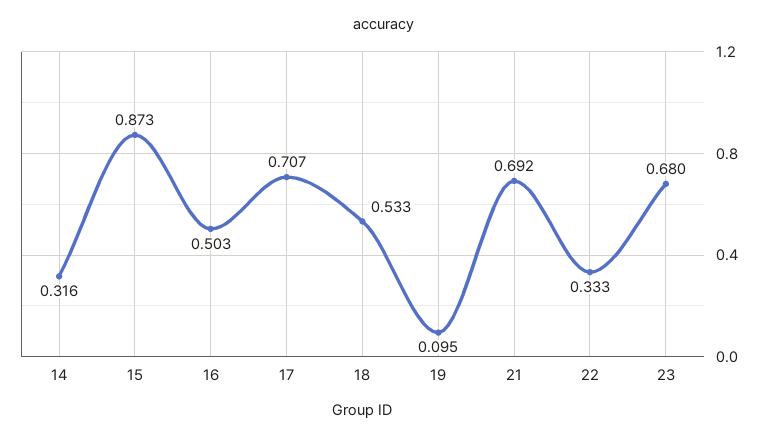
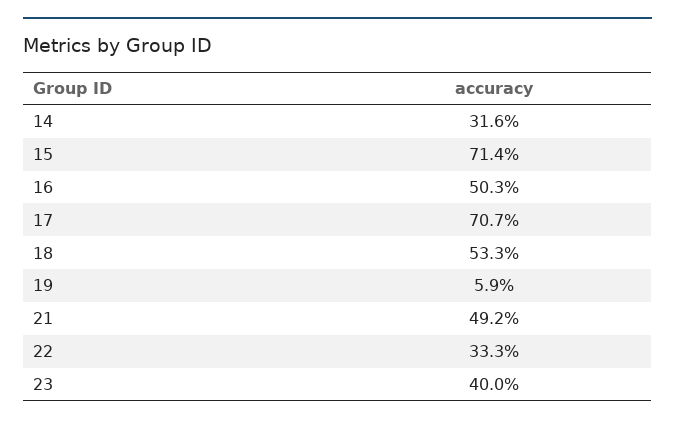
  {
    "14": 0.316,
-   "15": 0.873,
+   "15": 0.714,
    "16": 0.503,
    "17": 0.707,
    "18": 0.533,
-   "19": 0.095,
+   "19": 0.059,
-   "21": 0.692,
+   "21": 0.492,
    "22": 0.333,
-   "23": 0.68
+   "23": 0.4
  }

